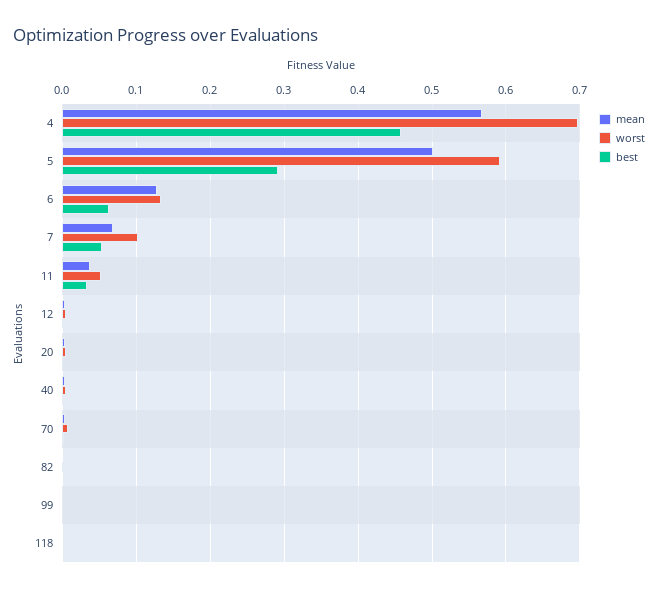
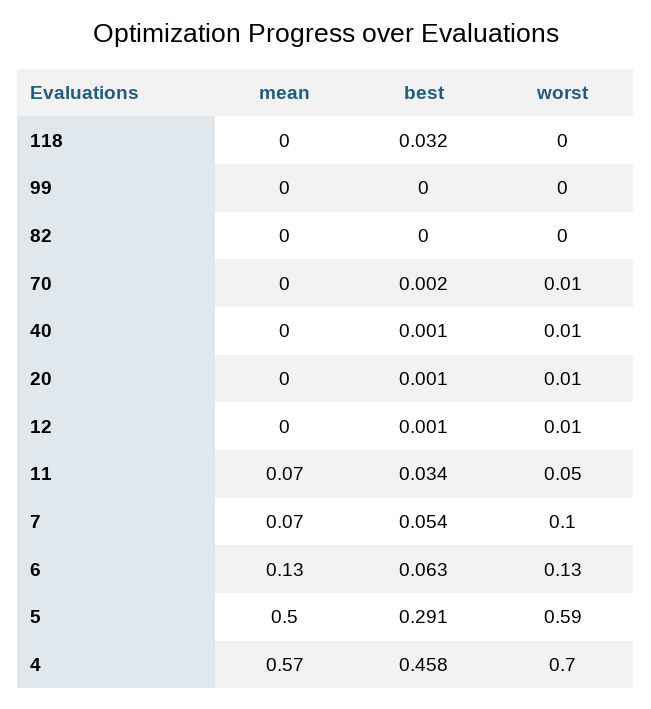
  {
    "mean": {
      "4": 0.57,
      "5": 0.5,
      "6": 0.13,
      "7": 0.07,
-     "11": 0.04,
+     "11": 0.07,
      "12": 0,
      "20": 0,
      "40": 0,
      "70": 0,
      "82": 0,
      "99": 0,
      "118": 0
    },
    "worst": {
      "4": 0.7,
      "5": 0.59,
      "6": 0.13,
      "7": 0.1,
      "11": 0.05,
      "12": 0.01,
      "20": 0.01,
      "40": 0.01,
      "70": 0.01,
      "82": 0,
      "99": 0,
      "118": 0
    },
    "best": {
      "4": 0.458,
      "5": 0.291,
      "6": 0.063,
      "7": 0.054,
      "11": 0.034,
      "12": 0.001,
      "20": 0.001,
      "40": 0.001,
      "70": 0.002,
      "82": 0,
      "99": 0,
-     "118": 0
+     "118": 0.032
    }
  }

